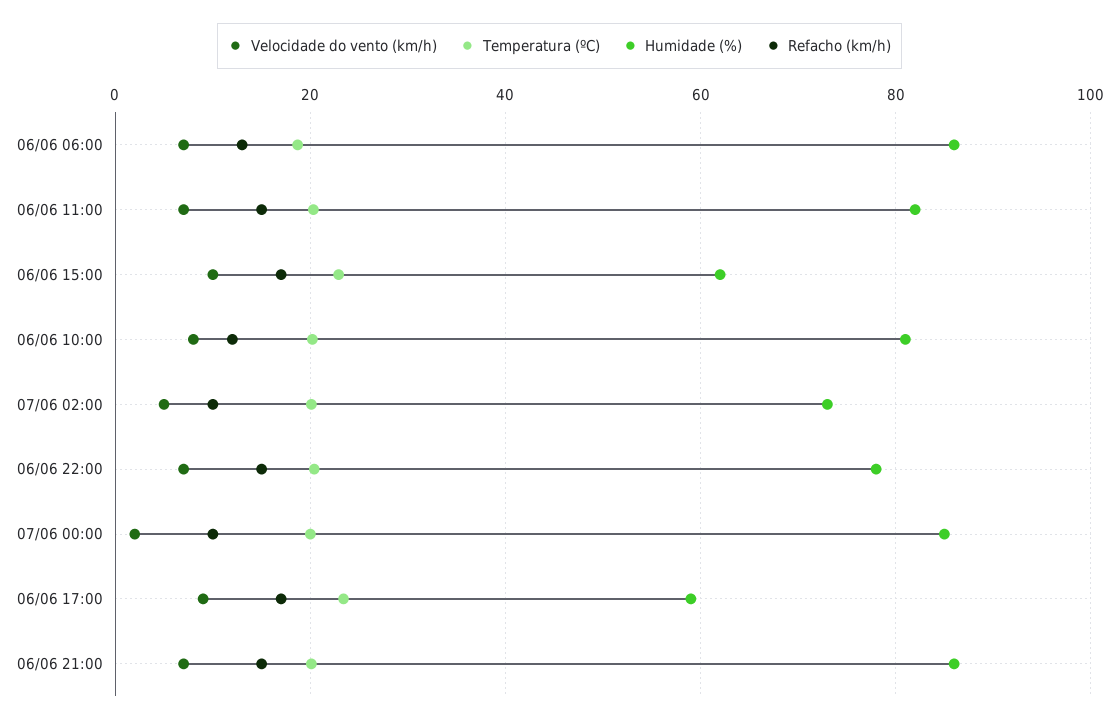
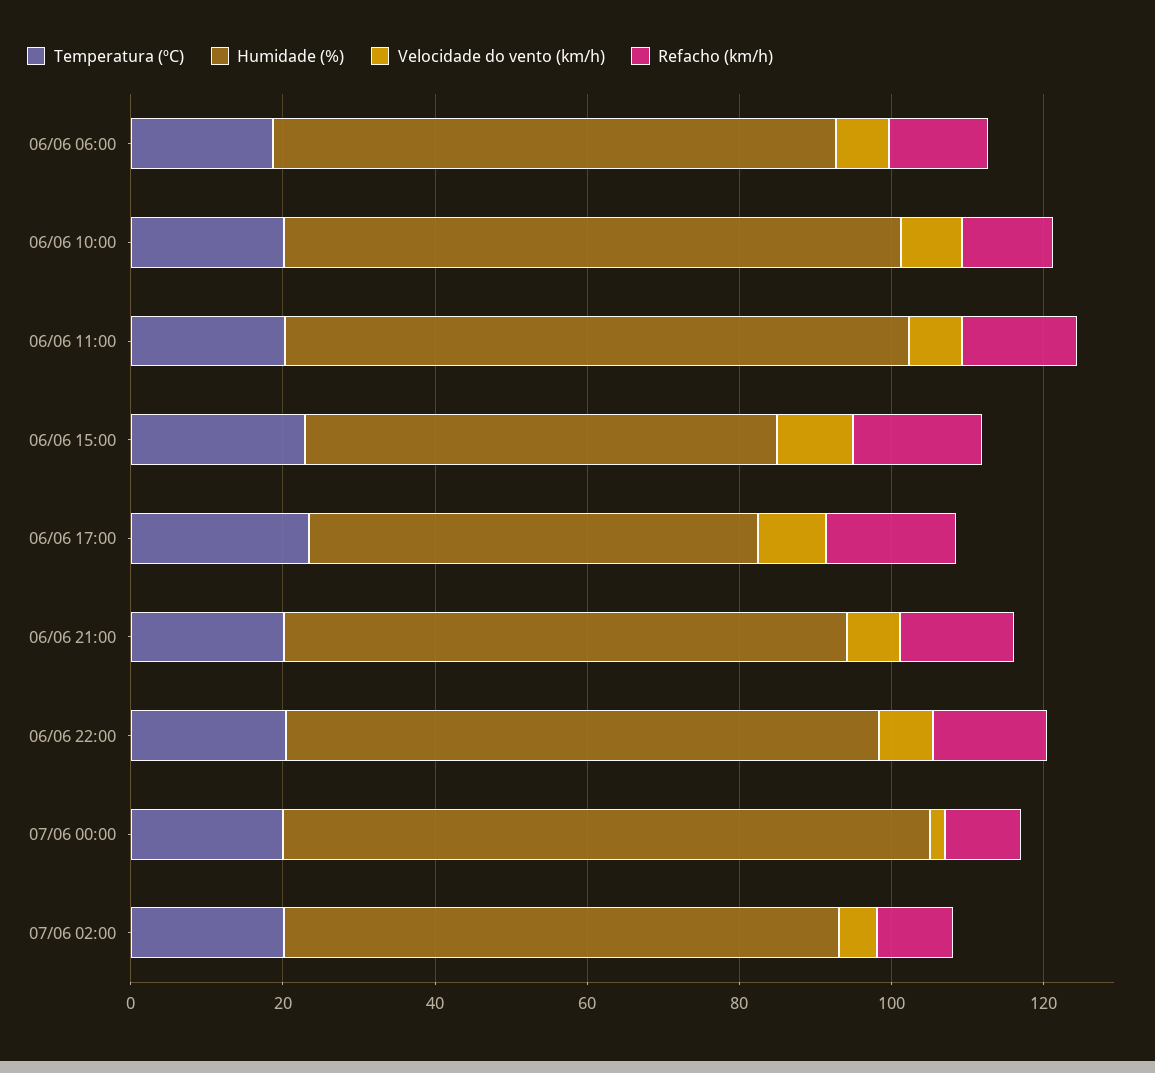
  {
    "Velocidade do vento (km/h)": {
      "06/06 06:00": 8,
      "06/06 11:00": 8,
      "06/06 15:00": 10,
      "06/06 10:00": 8,
      "07/06 02:00": 6,
      "06/06 22:00": 8,
      "07/06 00:00": 2,
      "06/06 17:00": 10,
      "06/06 21:00": 8
    },
    "Temperatura (ºC)": {
      "06/06 06:00": 18,
      "06/06 11:00": 20,
      "06/06 15:00": 22,
      "06/06 10:00": 20,
      "07/06 02:00": 20,
      "06/06 22:00": 20,
      "07/06 00:00": 20,
      "06/06 17:00": 24,
      "06/06 21:00": 20
    },
    "Humidade (%)": {
-     "06/06 06:00": 86,
+     "06/06 06:00": 75,
      "06/06 11:00": 82,
      "06/06 15:00": 62,
      "06/06 10:00": 82,
      "07/06 02:00": 74,
      "06/06 22:00": 78,
      "07/06 00:00": 86,
      "06/06 17:00": 60,
-     "06/06 21:00": 86
+     "06/06 21:00": 75
    },
    "Refacho (km/h)": {
      "06/06 06:00": 14,
      "06/06 11:00": 16,
      "06/06 15:00": 18,
      "06/06 10:00": 12,
      "07/06 02:00": 10,
      "06/06 22:00": 16,
      "07/06 00:00": 10,
      "06/06 17:00": 18,
      "06/06 21:00": 16
    }
  }

